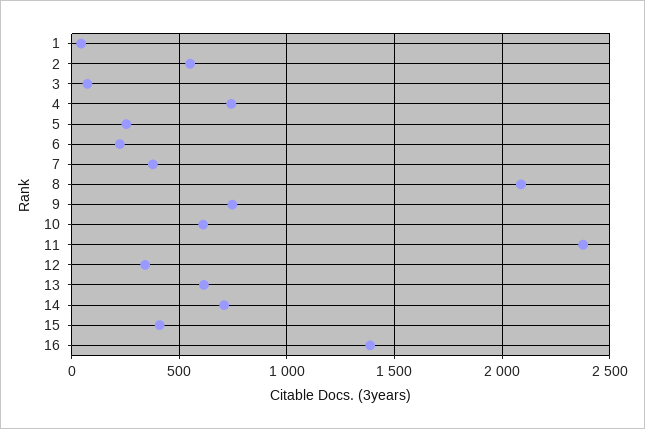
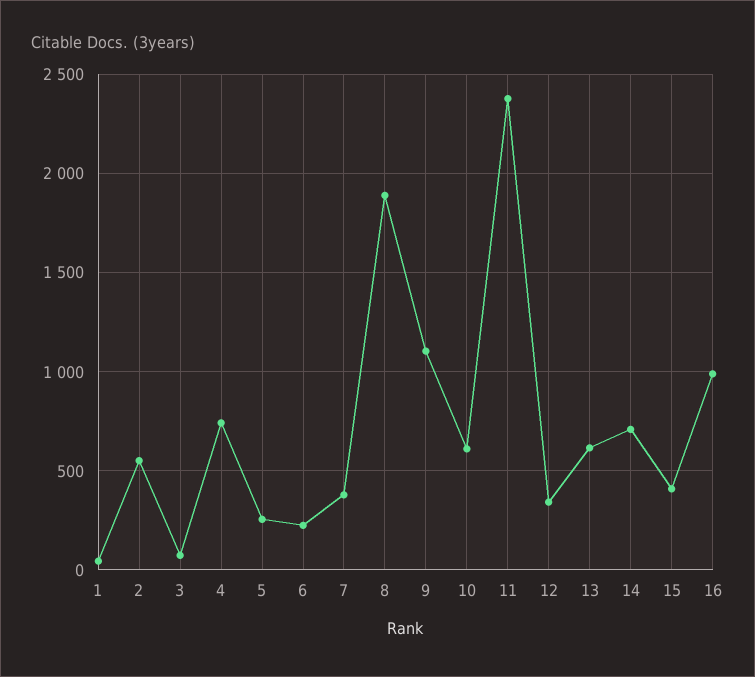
  {
    "1": 50,
    "2": 550,
    "3": 50,
    "4": 750,
    "5": 250,
    "6": 250,
    "7": 400,
-   "8": 2100,
+   "8": 1900,
-   "9": 750,
+   "9": 1100,
    "10": 600,
    "11": 2400,
    "12": 350,
    "13": 600,
    "14": 700,
    "15": 400,
-   "16": 1400
+   "16": 1000
  }

